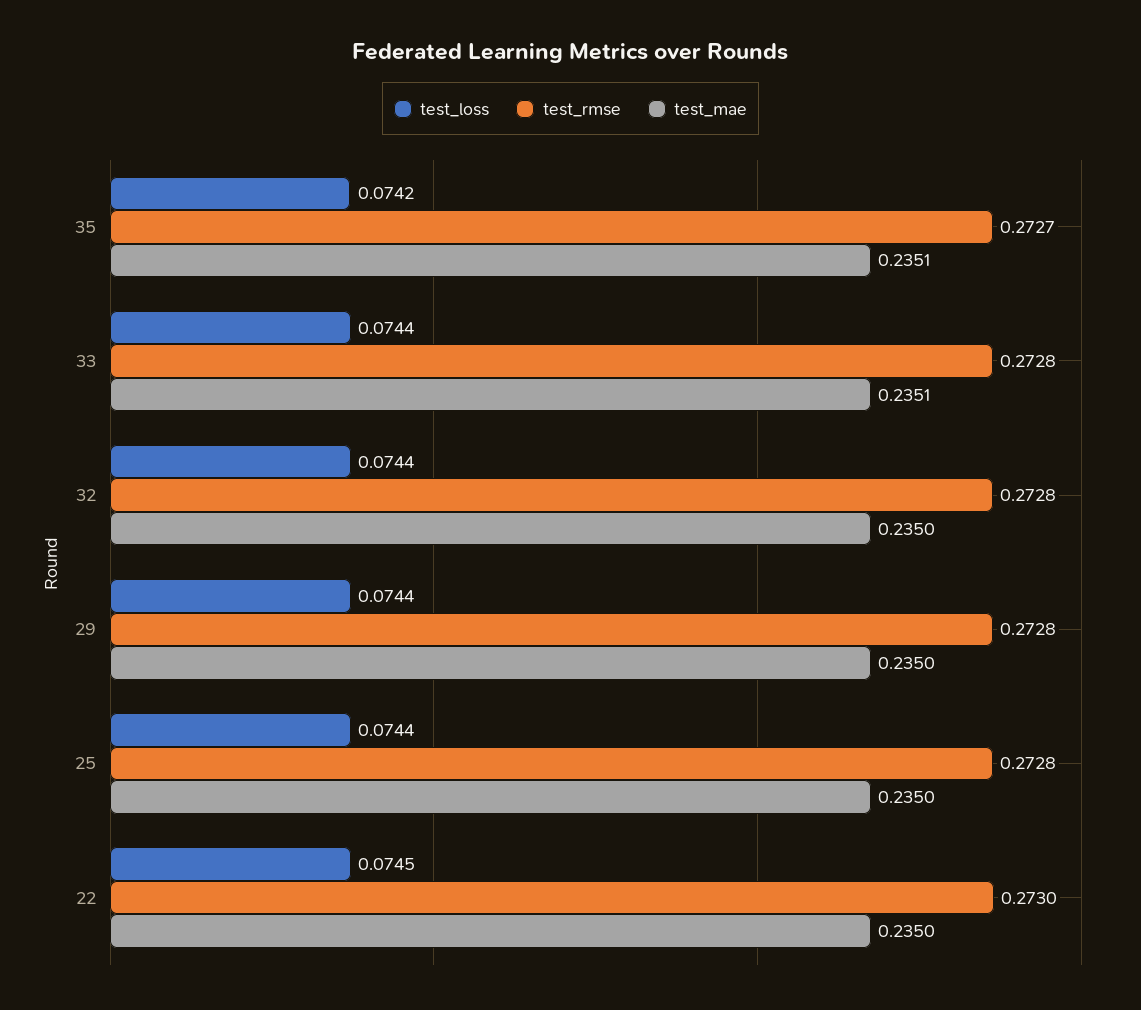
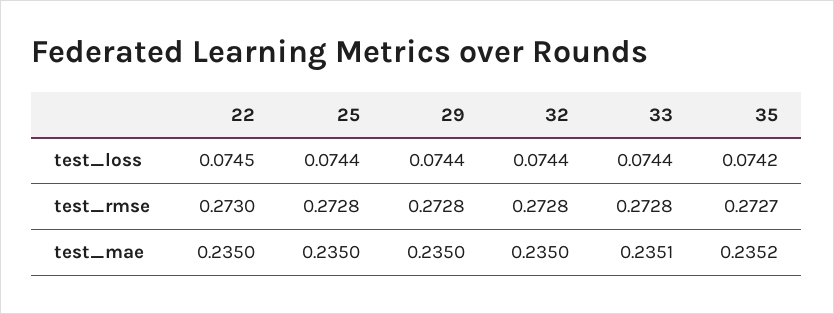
  {
    "test_loss": {
      "35": 0.0742,
      "33": 0.0744,
      "32": 0.0744,
      "29": 0.0744,
      "25": 0.0744,
      "22": 0.0745
    },
    "test_rmse": {
      "35": 0.2727,
      "33": 0.2728,
      "32": 0.2728,
      "29": 0.2728,
      "25": 0.2728,
      "22": 0.273
    },
    "test_mae": {
-     "35": 0.2351,
+     "35": 0.2352,
      "33": 0.2351,
      "32": 0.235,
      "29": 0.235,
      "25": 0.235,
      "22": 0.235
    }
  }

